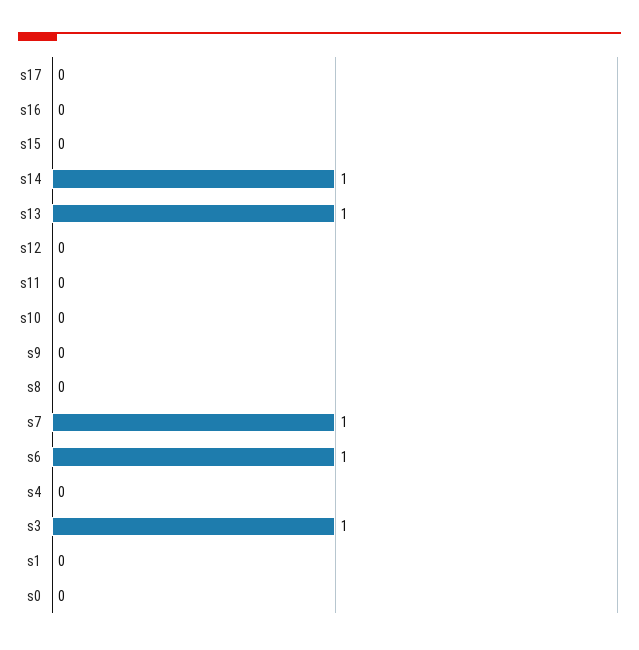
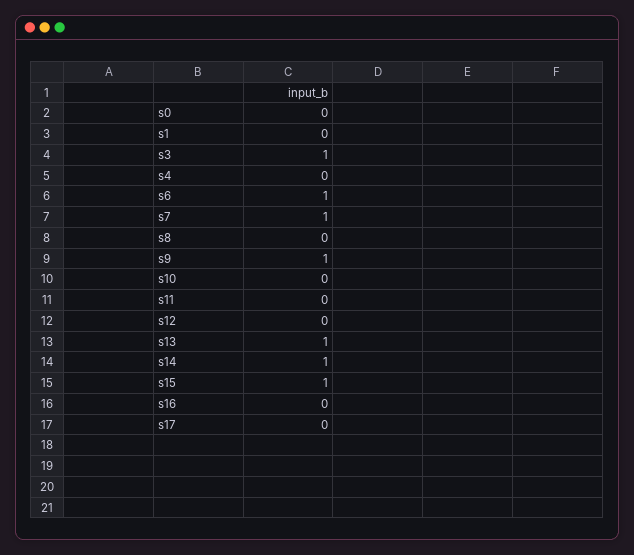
  {
    "s17": 0,
    "s16": 0,
-   "s15": 0,
+   "s15": 1,
    "s14": 1,
    "s13": 1,
    "s12": 0,
    "s11": 0,
    "s10": 0,
-   "s9": 0,
+   "s9": 1,
    "s8": 0,
    "s7": 1,
    "s6": 1,
    "s4": 0,
    "s3": 1,
    "s1": 0,
    "s0": 0
  }

